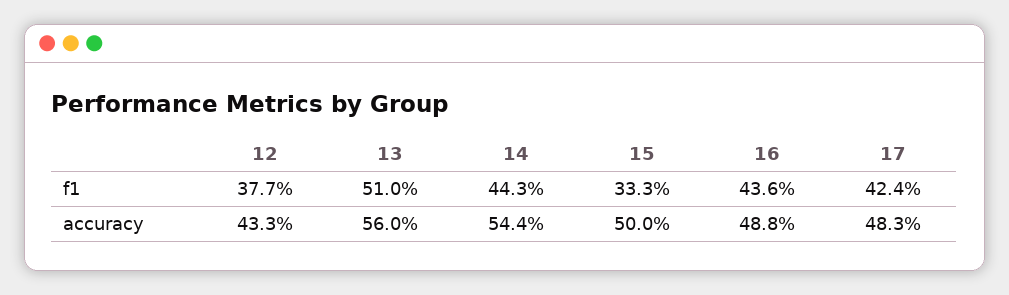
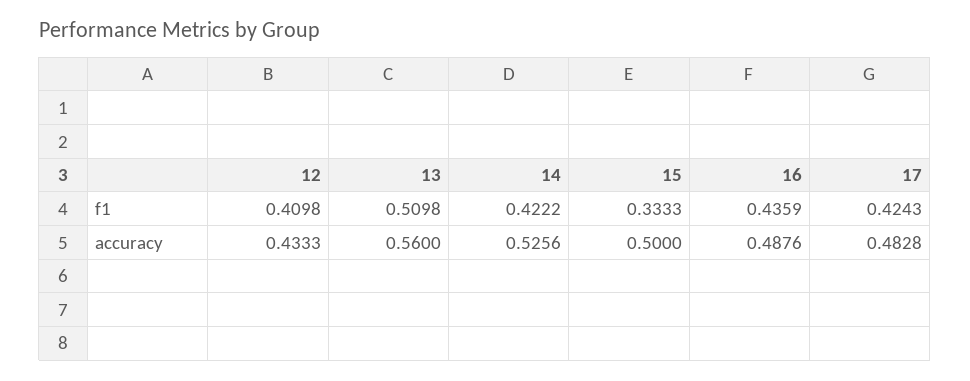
  {
    "12": {
-     "f1": 0.377,
+     "f1": 0.4098,
      "accuracy": 0.4333
    },
    "13": {
      "f1": 0.5098,
      "accuracy": 0.56
    },
    "14": {
-     "f1": 0.443,
+     "f1": 0.4222,
-     "accuracy": 0.544
+     "accuracy": 0.5256
    },
    "15": {
      "f1": 0.3333,
      "accuracy": 0.5
    },
    "16": {
      "f1": 0.4359,
      "accuracy": 0.4876
    },
    "17": {
      "f1": 0.4243,
      "accuracy": 0.4828
    }
  }

